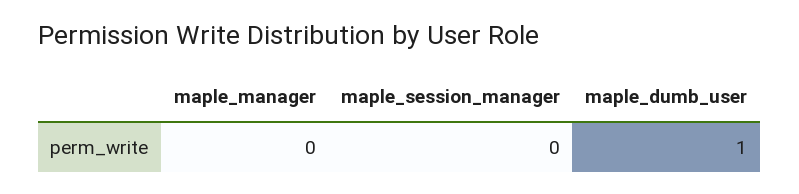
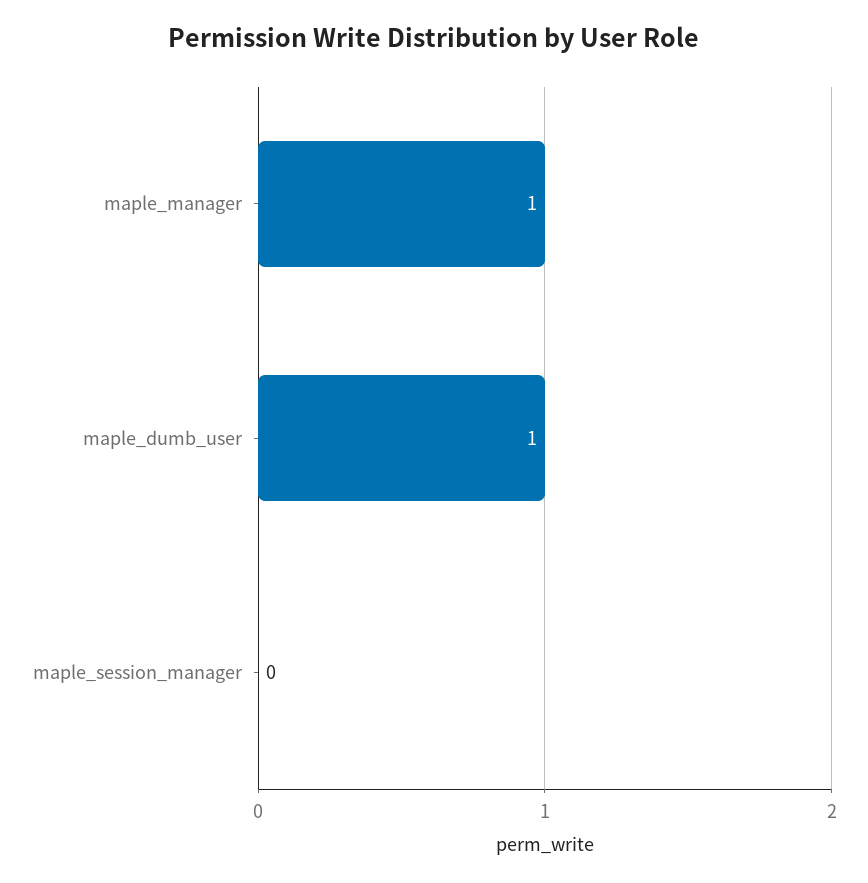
  {
-   "maple_manager": 0,
+   "maple_manager": 1,
    "maple_session_manager": 0,
    "maple_dumb_user": 1
  }

